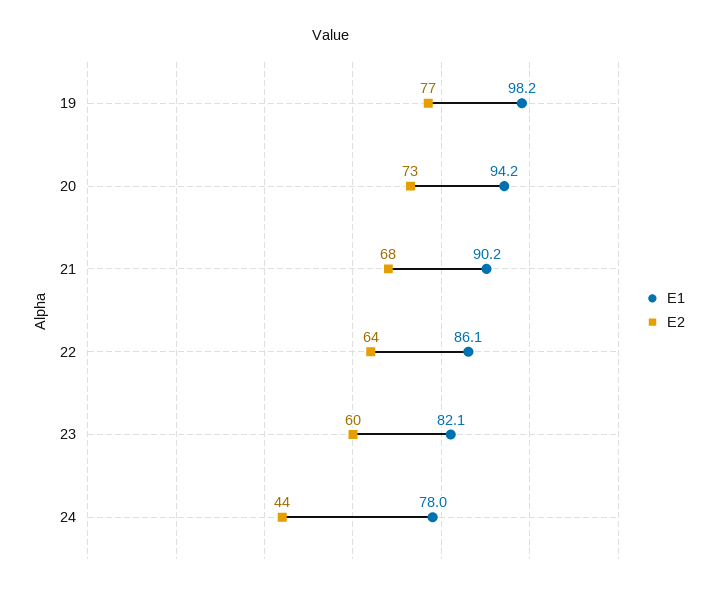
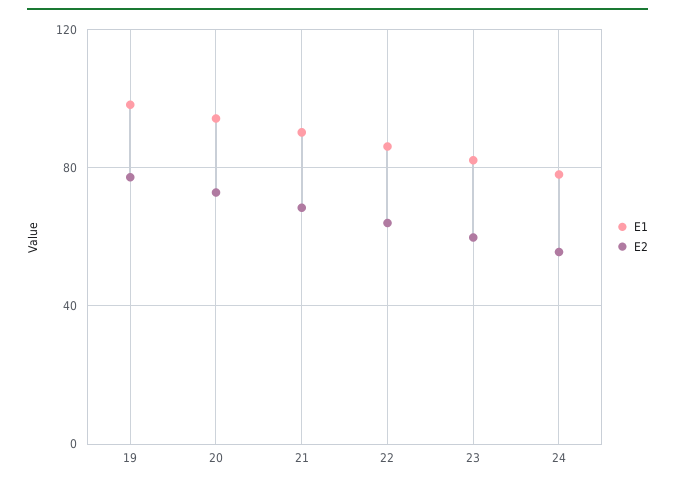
  {
    "E1": {
      "19": 98.2,
      "20": 94.2,
      "21": 90.2,
      "22": 86.1,
      "23": 82.1,
      "24": 78
    },
    "E2": {
      "19": 77,
      "20": 73,
      "21": 68,
      "22": 64,
      "23": 60,
-     "24": 44
+     "24": 55
    }
  }

